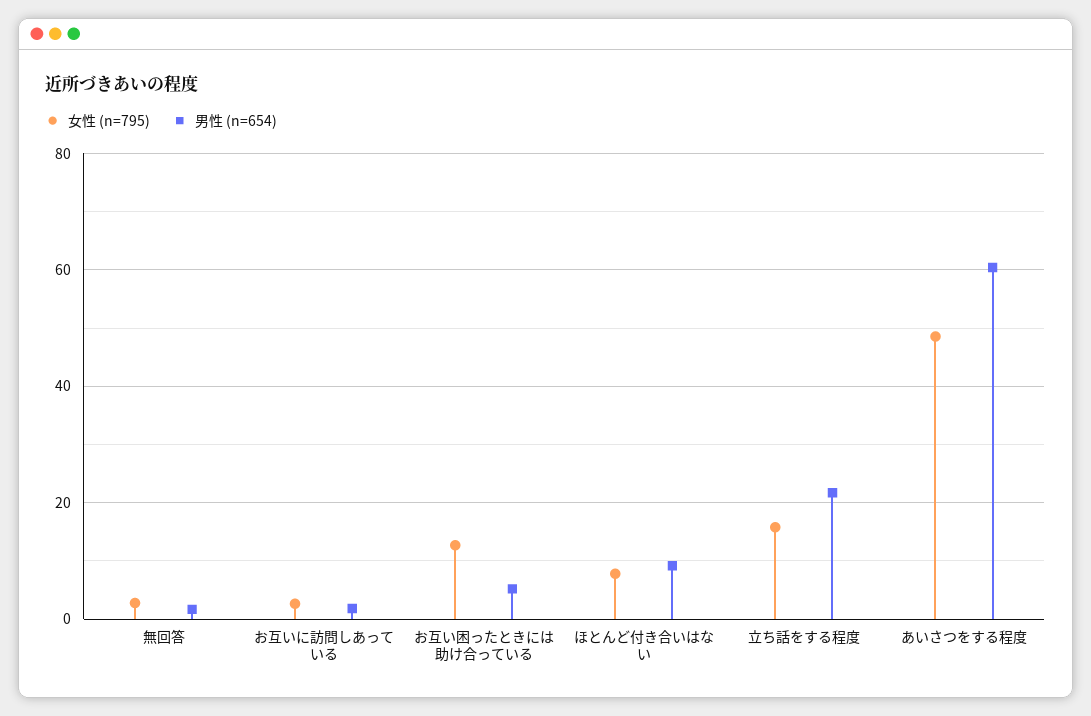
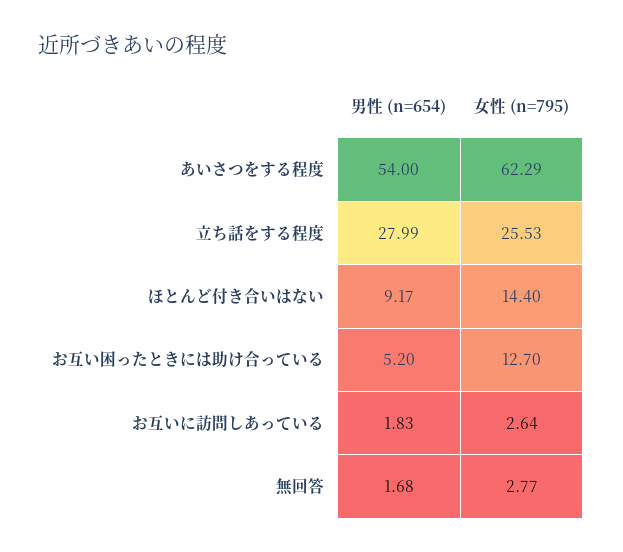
  {
    "女性 (n=795)": {
      "無回答": 2.77,
      "お互いに訪問しあっている": 2.64,
      "お互い困ったときには助け合っている": 12.7,
-     "ほとんど付き合いはない": 8,
+     "ほとんど付き合いはない": 14.4,
-     "立ち話をする程度": 16,
+     "立ち話をする程度": 25.53,
-     "あいさつをする程度": 48
+     "あいさつをする程度": 62.29
    },
    "男性 (n=654)": {
      "無回答": 1.68,
      "お互いに訪問しあっている": 1.83,
      "お互い困ったときには助け合っている": 5.2,
      "ほとんど付き合いはない": 9.17,
-     "立ち話をする程度": 22,
+     "立ち話をする程度": 27.99,
-     "あいさつをする程度": 60
+     "あいさつをする程度": 54
    }
  }

